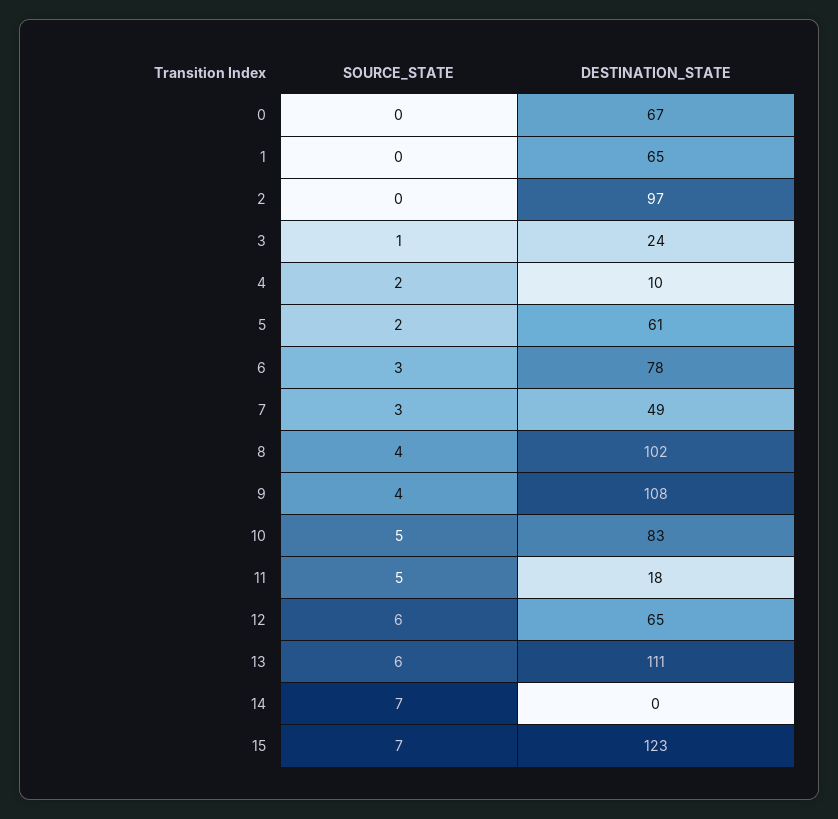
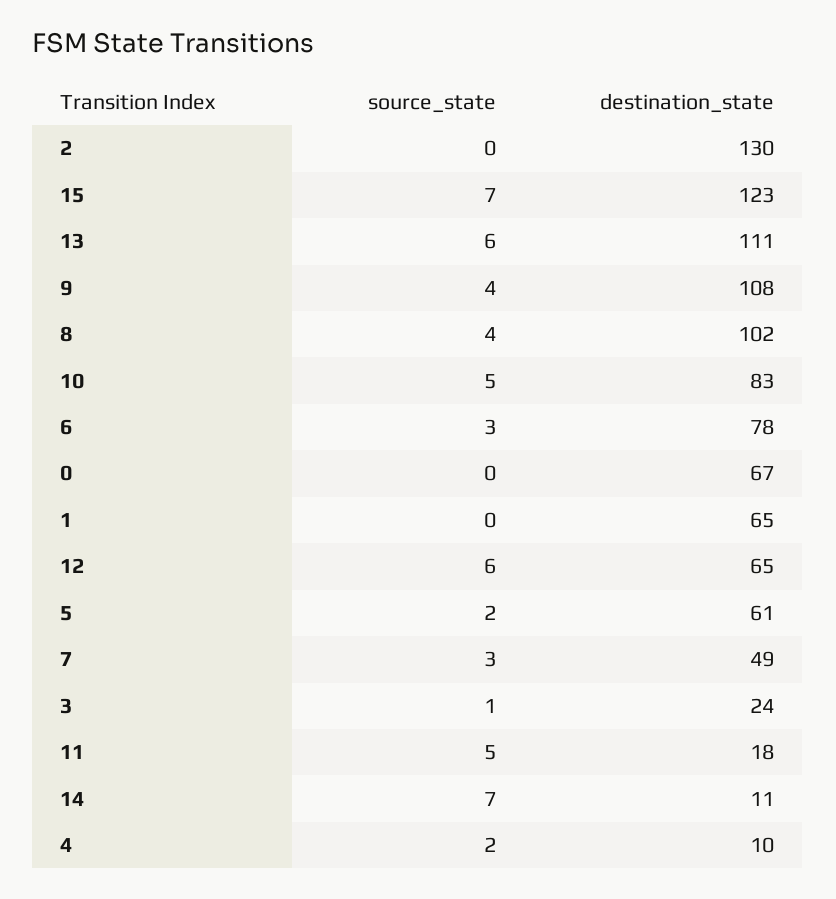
  {
    "SOURCE_STATE": {
      "0": 0,
      "1": 0,
      "2": 0,
      "3": 1,
      "4": 2,
      "5": 2,
      "6": 3,
      "7": 3,
      "8": 4,
      "9": 4,
      "10": 5,
      "11": 5,
      "12": 6,
      "13": 6,
      "14": 7,
      "15": 7
    },
    "DESTINATION_STATE": {
      "0": 67,
      "1": 65,
-     "2": 97,
+     "2": 130,
      "3": 24,
      "4": 10,
      "5": 61,
      "6": 78,
      "7": 49,
      "8": 102,
      "9": 108,
      "10": 83,
      "11": 18,
      "12": 65,
      "13": 111,
-     "14": 0,
+     "14": 11,
      "15": 123
    }
  }

